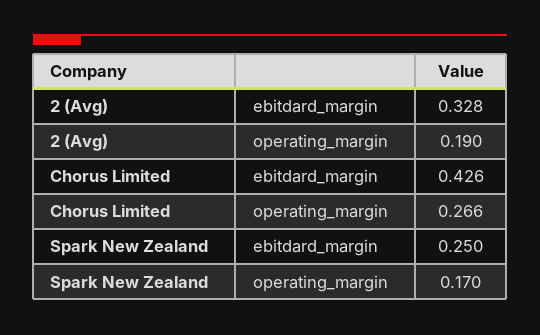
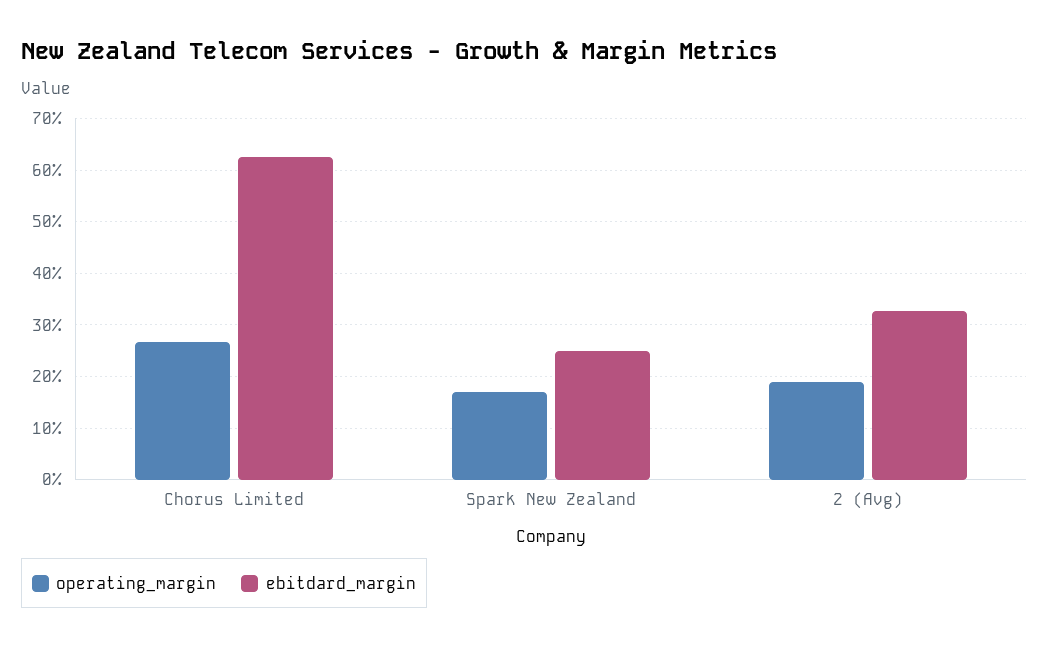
  {
    "ebitdard_margin": {
      "2 (Avg)": 0.328,
-     "Chorus Limited": 0.426,
+     "Chorus Limited": 0.62,
      "Spark New Zealand": 0.25
    },
    "operating_margin": {
      "2 (Avg)": 0.19,
      "Chorus Limited": 0.266,
      "Spark New Zealand": 0.17
    }
  }

